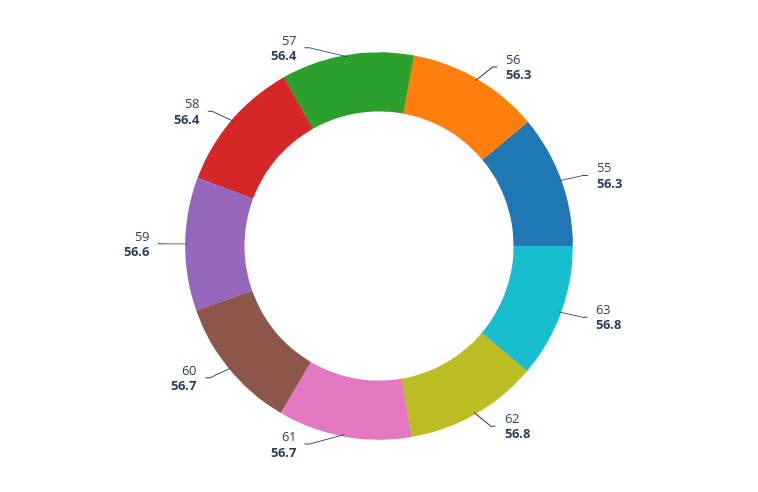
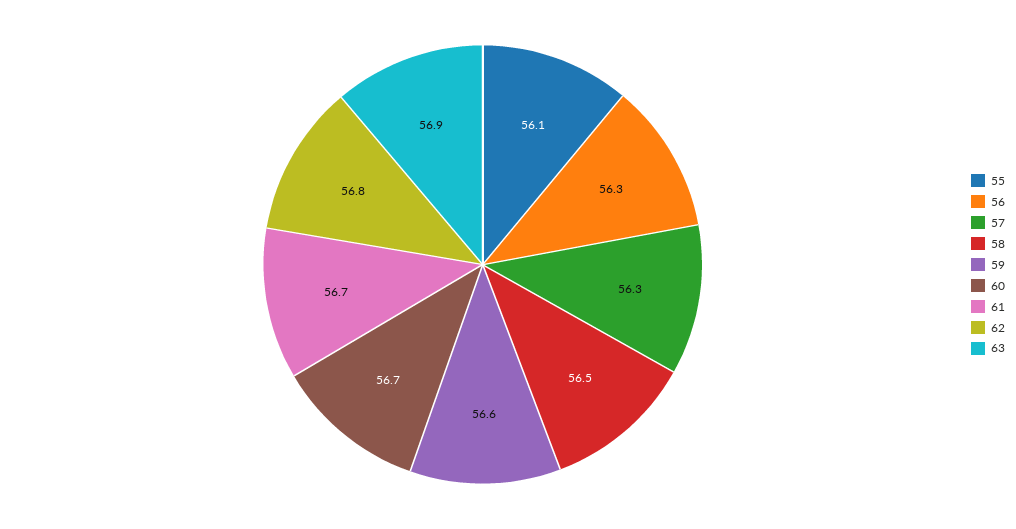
  {
    "56": 56.3,
-   "55": 56.3,
+   "55": 56.1,
-   "63": 56.8,
+   "63": 56.9,
    "62": 56.8,
    "61": 56.7,
    "60": 56.7,
    "59": 56.6,
-   "58": 56.4,
+   "58": 56.5,
-   "57": 56.4
+   "57": 56.3
  }

